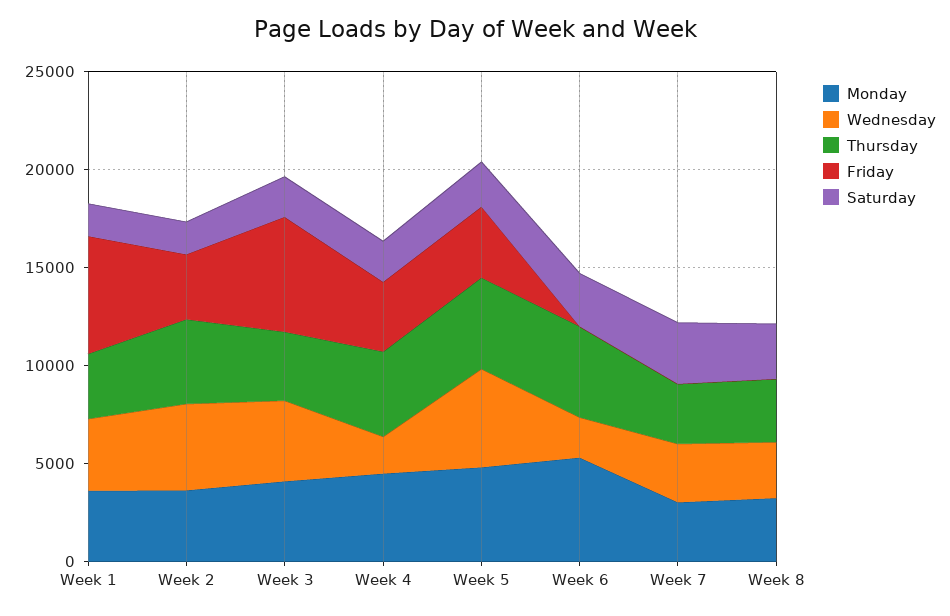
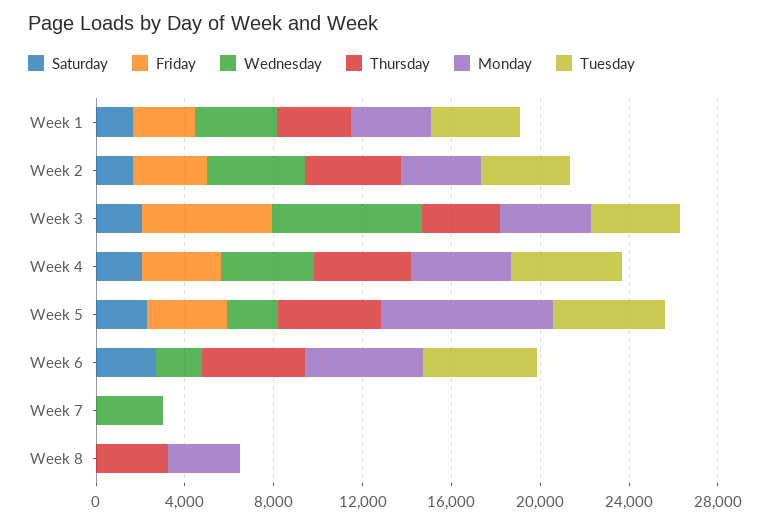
  {
    "Monday": {
      "Week 1": 4000,
      "Week 2": 4000,
      "Week 3": 4000,
      "Week 4": 5000,
-     "Week 5": 5000,
+     "Week 5": 8000,
      "Week 6": 5000,
-     "Week 7": 3000,
+     "Week 7": 0,
      "Week 8": 3000
    },
    "Wednesday": {
      "Week 1": 4000,
      "Week 2": 4000,
-     "Week 3": 4000,
+     "Week 3": 7000,
-     "Week 4": 2000,
+     "Week 4": 4000,
-     "Week 5": 5000,
+     "Week 5": 2000,
      "Week 6": 2000,
      "Week 7": 3000,
-     "Week 8": 3000
+     "Week 8": 0
    },
    "Thursday": {
      "Week 1": 3000,
      "Week 2": 4000,
      "Week 3": 4000,
      "Week 4": 4000,
      "Week 5": 5000,
      "Week 6": 5000,
-     "Week 7": 3000,
+     "Week 7": 0,
      "Week 8": 3000
    },
    "Friday": {
-     "Week 1": 6000,
+     "Week 1": 3000,
      "Week 2": 3000,
      "Week 3": 6000,
      "Week 4": 4000,
      "Week 5": 4000,
      "Week 6": 0,
      "Week 7": 0,
      "Week 8": 0
    },
    "Saturday": {
      "Week 1": 2000,
      "Week 2": 2000,
      "Week 3": 2000,
      "Week 4": 2000,
      "Week 5": 2000,
      "Week 6": 3000,
-     "Week 7": 3000,
+     "Week 7": 0,
-     "Week 8": 3000
+     "Week 8": 0
-   }
+   },
+   "Tuesday": {
+     "Week 1": 4000,
+     "Week 2": 4000,
+     "Week 3": 4000,
+     "Week 4": 5000,
+     "Week 5": 5000,
+     "Week 6": 5000,
+     "Week 7": 0,
+     "Week 8": 0
+   }
  }

